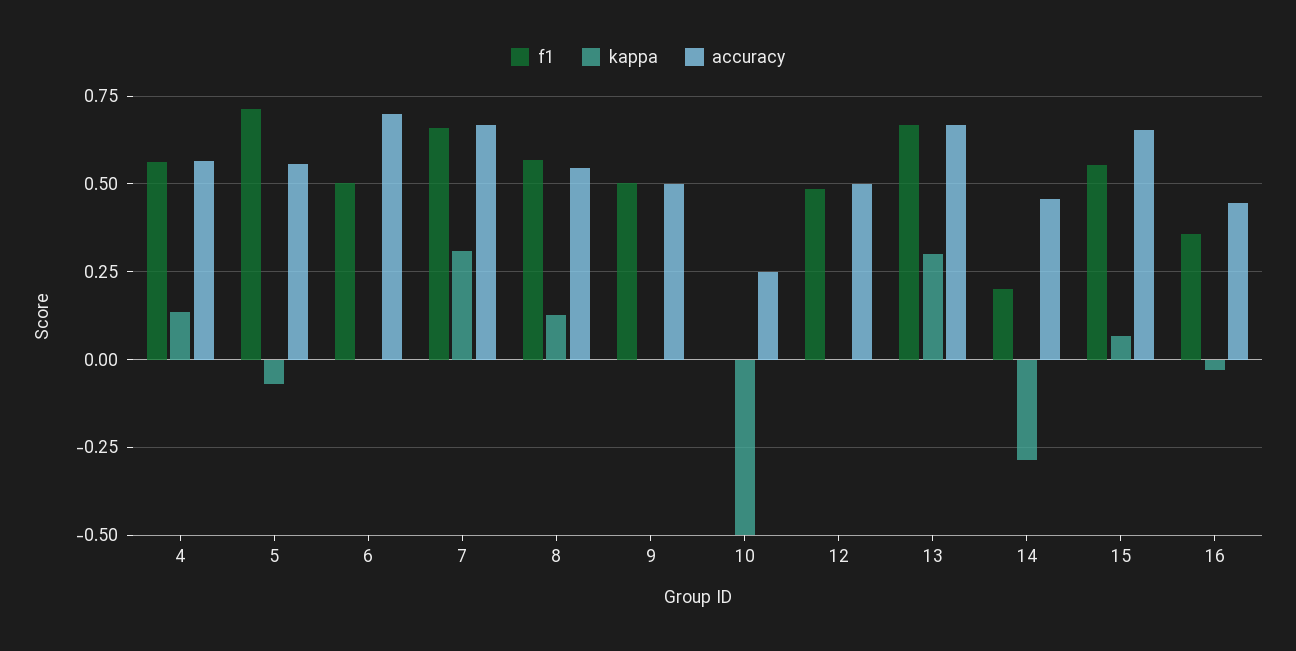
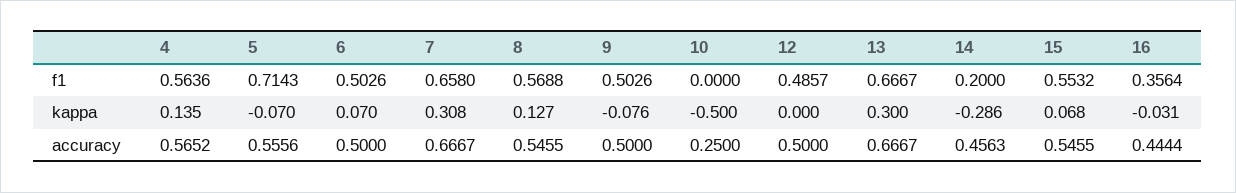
  {
    "f1": {
      "4": 0.5636,
      "5": 0.7143,
      "6": 0.5026,
      "7": 0.658,
      "8": 0.5688,
      "9": 0.5026,
      "10": 0,
      "12": 0.4857,
      "13": 0.6667,
      "14": 0.2,
      "15": 0.5532,
      "16": 0.3564
    },
    "kappa": {
      "4": 0.135,
      "5": -0.07,
-     "6": 0,
+     "6": 0.07,
      "7": 0.308,
      "8": 0.127,
-     "9": 0,
+     "9": -0.076,
      "10": -0.5,
      "12": 0,
      "13": 0.3,
      "14": -0.286,
      "15": 0.068,
      "16": -0.031
    },
    "accuracy": {
      "4": 0.5652,
      "5": 0.5556,
-     "6": 0.7,
+     "6": 0.5,
      "7": 0.6667,
      "8": 0.5455,
      "9": 0.5,
      "10": 0.25,
      "12": 0.5,
      "13": 0.6667,
      "14": 0.4563,
-     "15": 0.65,
+     "15": 0.5455,
      "16": 0.4444
    }
  }

